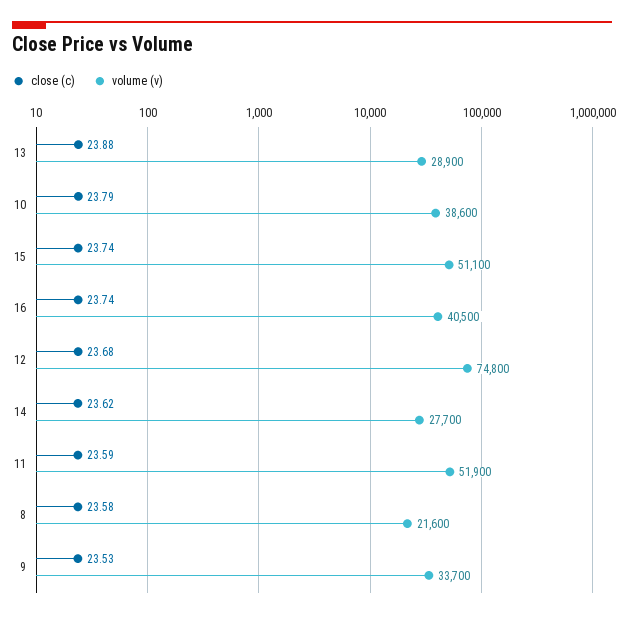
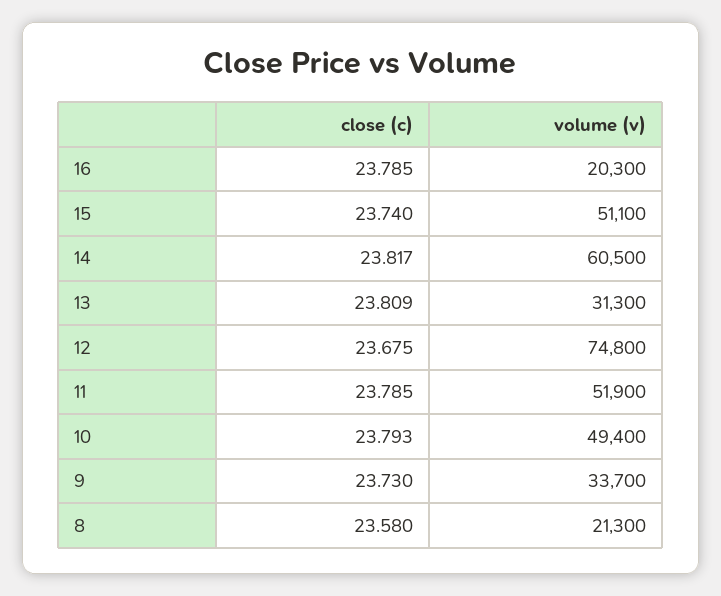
  {
    "close (c)": {
-     "13": 23.88,
+     "13": 23.809,
      "10": 23.793,
      "15": 23.74,
-     "16": 23.74,
+     "16": 23.785,
      "12": 23.675,
-     "14": 23.62,
+     "14": 23.817,
-     "11": 23.59,
+     "11": 23.785,
      "8": 23.58,
-     "9": 23.53
+     "9": 23.73
    },
    "volume (v)": {
-     "13": 28900,
+     "13": 31300,
-     "10": 38600,
+     "10": 49400,
      "15": 51100,
-     "16": 40500,
+     "16": 20300,
      "12": 74800,
-     "14": 27700,
+     "14": 60500,
      "11": 51900,
-     "8": 21600,
+     "8": 21300,
      "9": 33700
    }
  }

